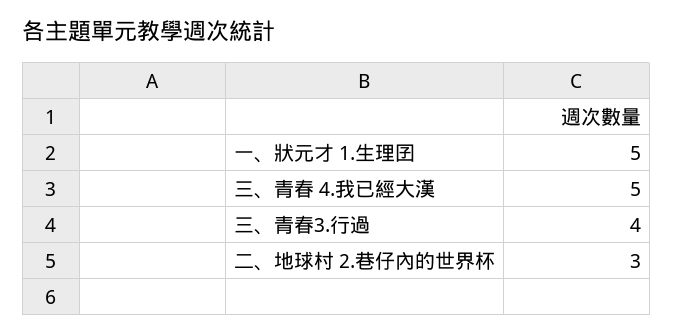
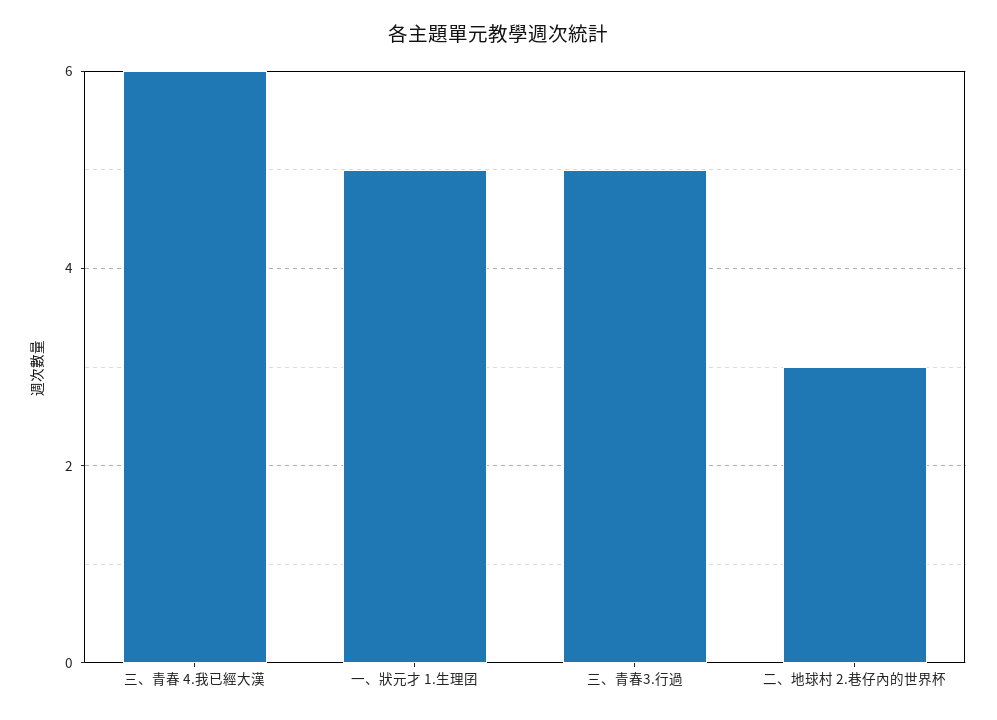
  {
    "一、狀元才 1.生理囝": 5,
-   "三、青春 4.我已經大漢": 5,
+   "三、青春 4.我已經大漢": 6,
-   "三、青春3.行過": 4,
+   "三、青春3.行過": 5,
    "二、地球村 2.巷仔內的世界杯": 3
  }

